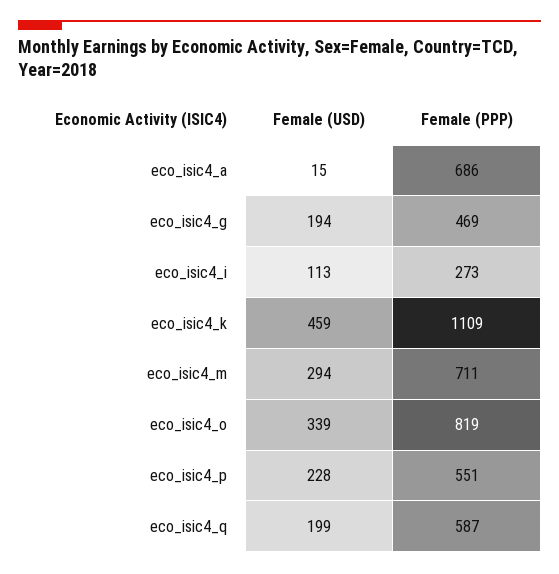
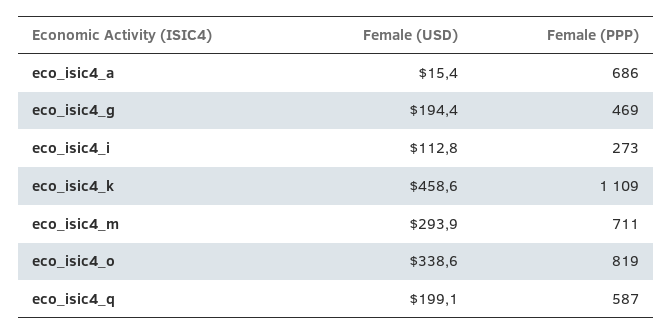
  {
    "Female (USD)": {
      "eco_isic4_a": 15.4,
      "eco_isic4_g": 194.4,
      "eco_isic4_i": 112.8,
      "eco_isic4_k": 458.6,
      "eco_isic4_m": 293.9,
      "eco_isic4_o": 338.6,
-     "eco_isic4_p": 228,
      "eco_isic4_q": 199.1
    },
    "Female (PPP)": {
      "eco_isic4_a": 686,
      "eco_isic4_g": 469,
      "eco_isic4_i": 273,
      "eco_isic4_k": 1109,
      "eco_isic4_m": 711,
      "eco_isic4_o": 819,
-     "eco_isic4_p": 551,
      "eco_isic4_q": 587
    }
  }

